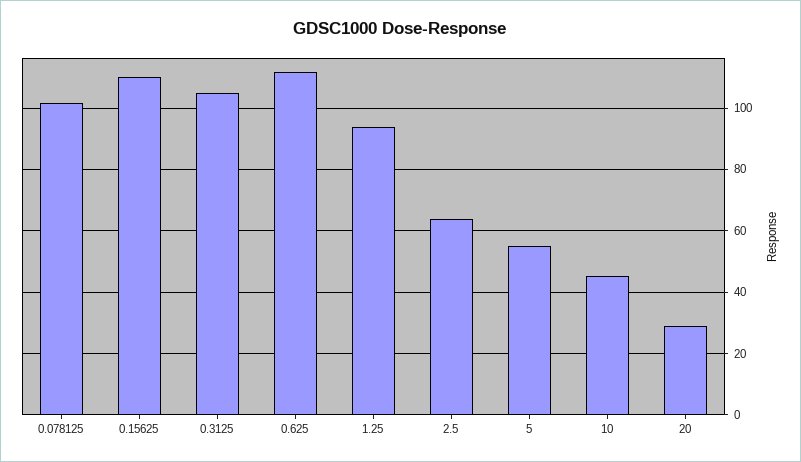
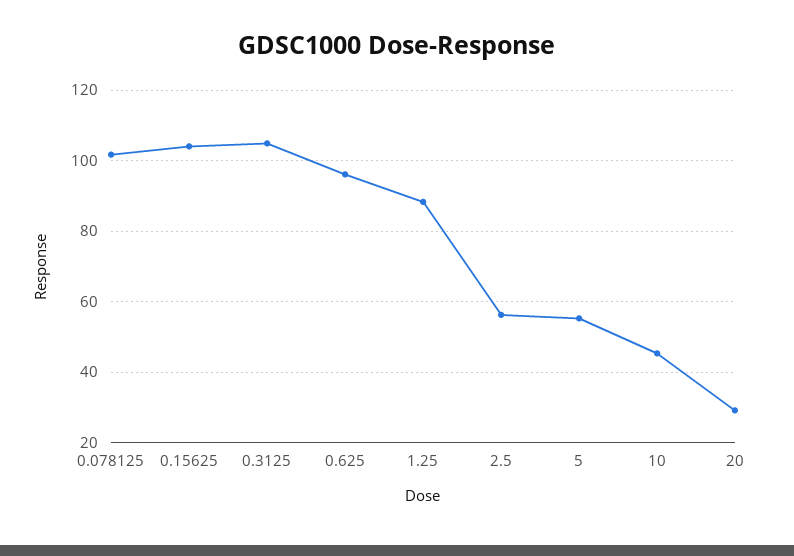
  {
    "0.078125": 102,
-   "0.15625": 110,
+   "0.15625": 104,
    "0.3125": 104,
-   "0.625": 112,
+   "0.625": 96,
-   "1.25": 94,
+   "1.25": 88,
-   "2.5": 64,
+   "2.5": 56,
    "5": 56,
    "10": 46,
    "20": 30
  }

